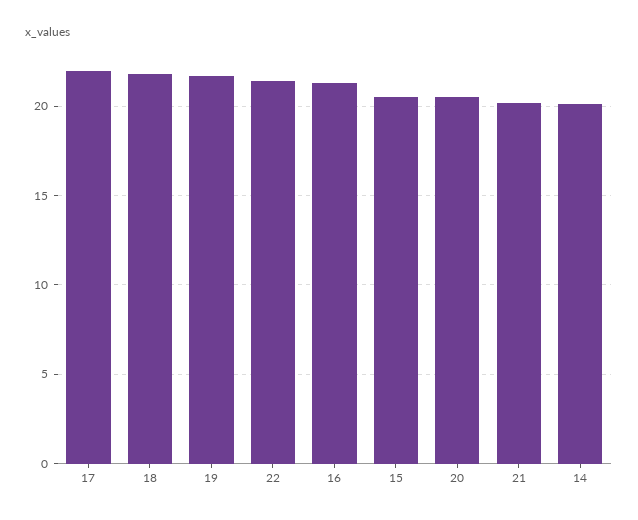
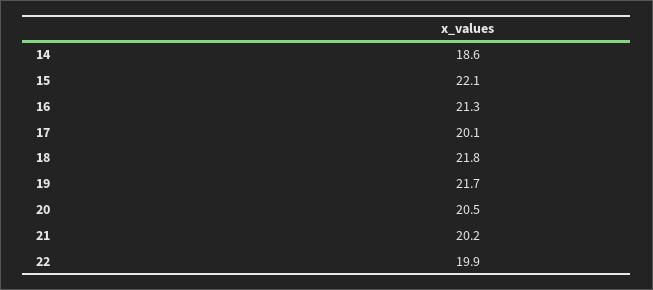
  {
-   "17": 22,
+   "17": 20.1,
    "18": 21.8,
    "19": 21.7,
-   "22": 21.5,
+   "22": 19.9,
    "16": 21.3,
-   "15": 20.5,
+   "15": 22.1,
    "20": 20.5,
    "21": 20.2,
-   "14": 20
+   "14": 18.6
  }

